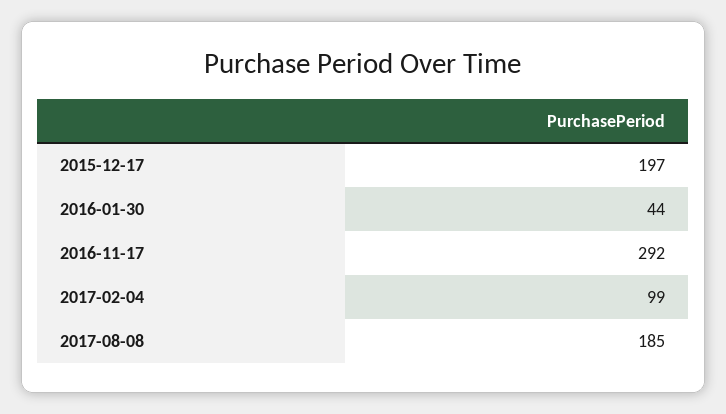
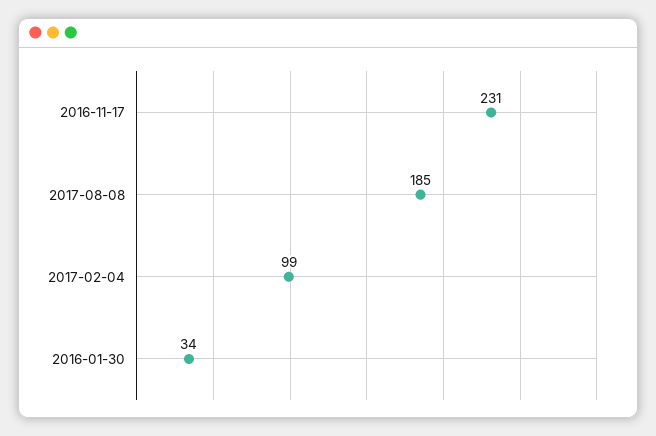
  {
-   "2015-12-17": 197,
-   "2016-01-30": 44,
+   "2016-01-30": 34,
-   "2016-11-17": 292,
+   "2016-11-17": 231,
    "2017-02-04": 99,
    "2017-08-08": 185
  }

